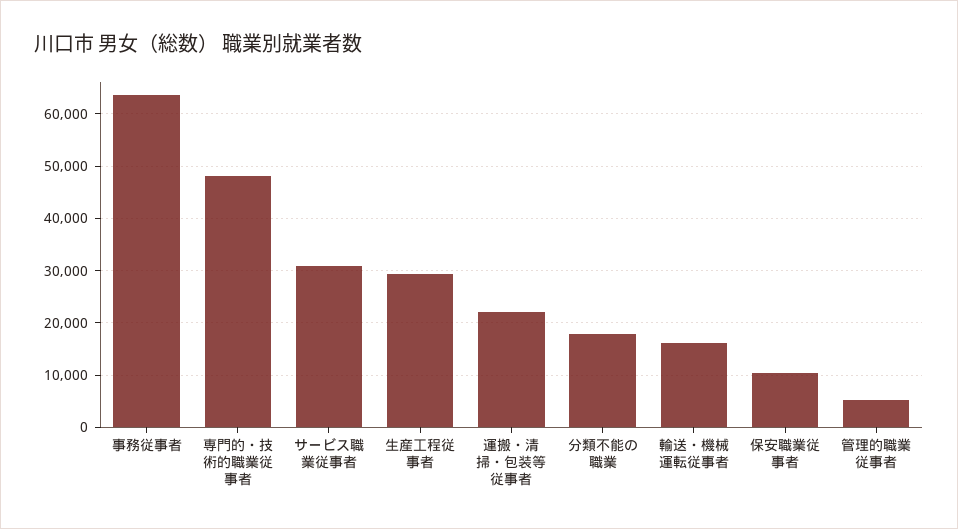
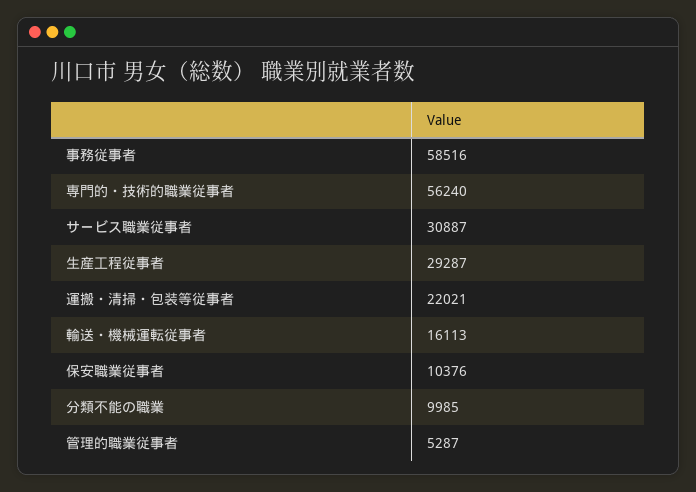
  {
-   "事務従事者": 64000,
+   "事務従事者": 58516,
-   "専門的・技術的職業従事者": 48000,
+   "専門的・技術的職業従事者": 56240,
    "サービス職業従事者": 30887,
    "生産工程従事者": 29287,
    "運搬・清掃・包装等従事者": 22021,
-   "分類不能の職業": 18000,
+   "分類不能の職業": 9985,
    "輸送・機械運転従事者": 16113,
    "保安職業従事者": 10376,
    "管理的職業従事者": 5287
  }

